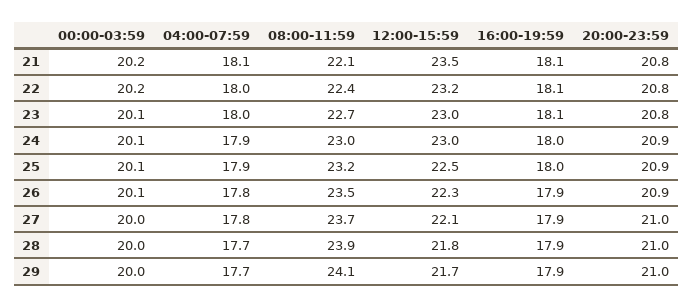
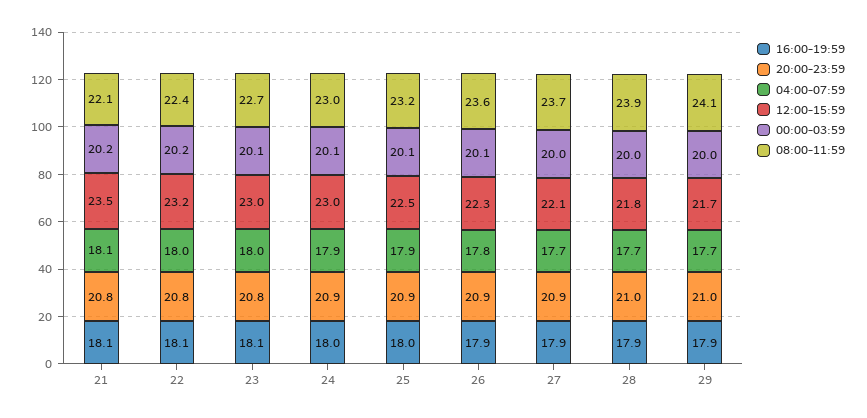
  {
    "00:00-03:59": {
      "21": 20.2,
      "22": 20.2,
      "23": 20.1,
      "24": 20.1,
      "25": 20.1,
      "26": 20.1,
      "27": 20,
      "28": 20,
      "29": 20
    },
    "04:00-07:59": {
      "21": 18.1,
      "22": 18,
      "23": 18,
      "24": 17.9,
      "25": 17.9,
      "26": 17.8,
-     "27": 17.8,
+     "27": 17.7,
      "28": 17.7,
      "29": 17.7
    },
    "08:00-11:59": {
      "21": 22.1,
      "22": 22.4,
      "23": 22.7,
      "24": 23,
      "25": 23.2,
-     "26": 23.5,
+     "26": 23.6,
      "27": 23.7,
      "28": 23.9,
      "29": 24.1
    },
    "12:00-15:59": {
      "21": 23.5,
      "22": 23.2,
      "23": 23,
      "24": 23,
      "25": 22.5,
      "26": 22.3,
      "27": 22.1,
      "28": 21.8,
      "29": 21.7
    },
    "16:00-19:59": {
      "21": 18.1,
      "22": 18.1,
      "23": 18.1,
      "24": 18,
      "25": 18,
      "26": 17.9,
      "27": 17.9,
      "28": 17.9,
      "29": 17.9
    },
    "20:00-23:59": {
      "21": 20.8,
      "22": 20.8,
      "23": 20.8,
      "24": 20.9,
      "25": 20.9,
      "26": 20.9,
-     "27": 21,
+     "27": 20.9,
      "28": 21,
      "29": 21
    }
  }

